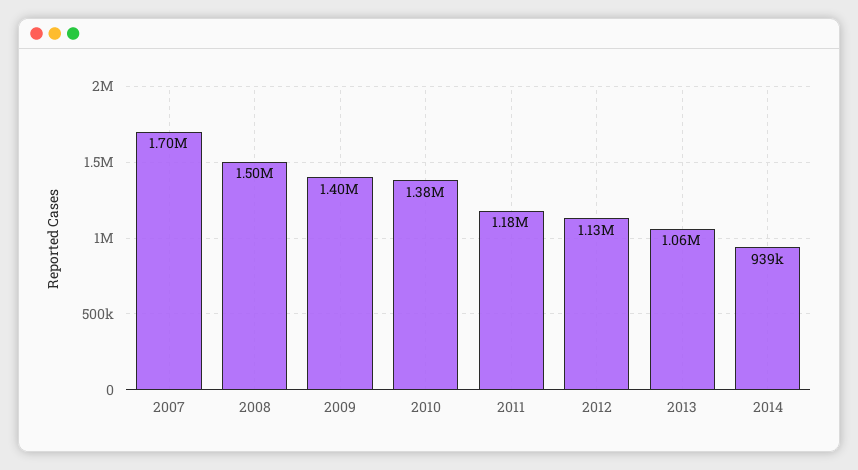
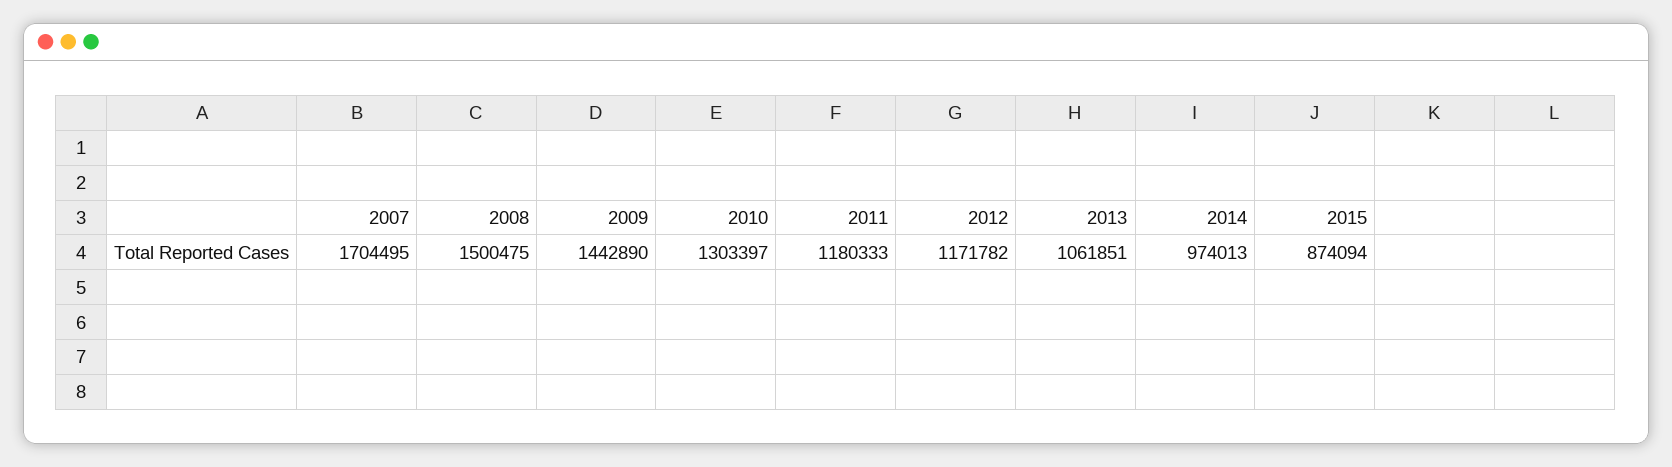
  {
    "2007": 1704495,
    "2008": 1500475,
-   "2009": 1400000,
+   "2009": 1442890,
-   "2010": 1380000,
+   "2010": 1303397,
    "2011": 1180333,
-   "2012": 1130000,
+   "2012": 1171782,
    "2013": 1061851,
-   "2014": 939000
+   "2014": 974013,
+   "2015": 874094
  }

